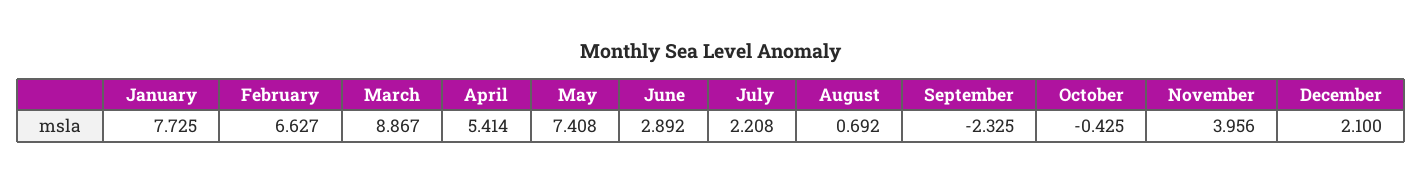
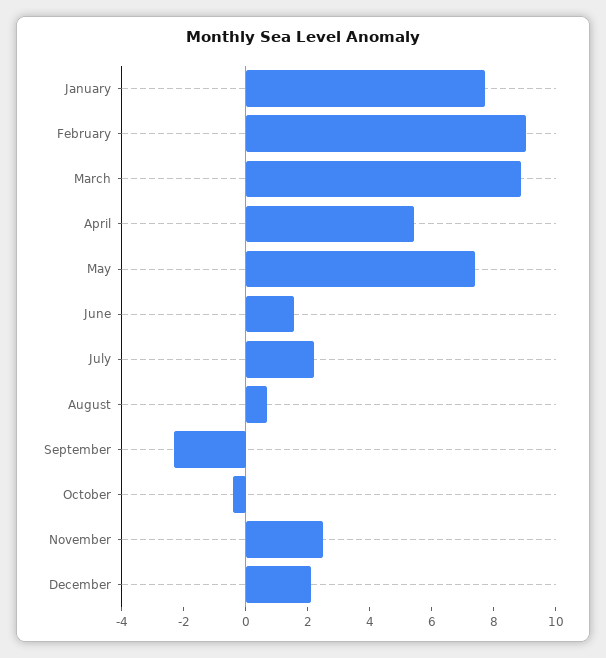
  {
    "January": 7.725,
-   "February": 6.627,
+   "February": 9,
    "March": 8.867,
    "April": 5.414,
    "May": 7.408,
-   "June": 2.892,
+   "June": 1.5,
    "July": 2.208,
    "August": 0.692,
    "September": -2.325,
    "October": -0.425,
-   "November": 3.956,
+   "November": 2.5,
    "December": 2.1
  }

